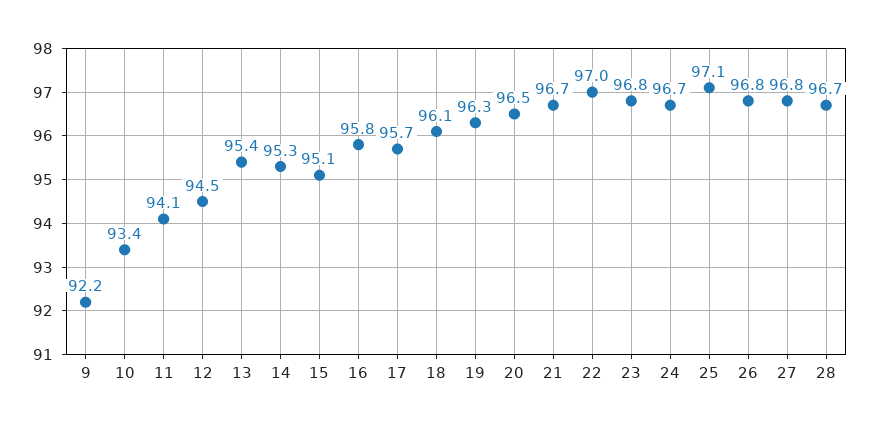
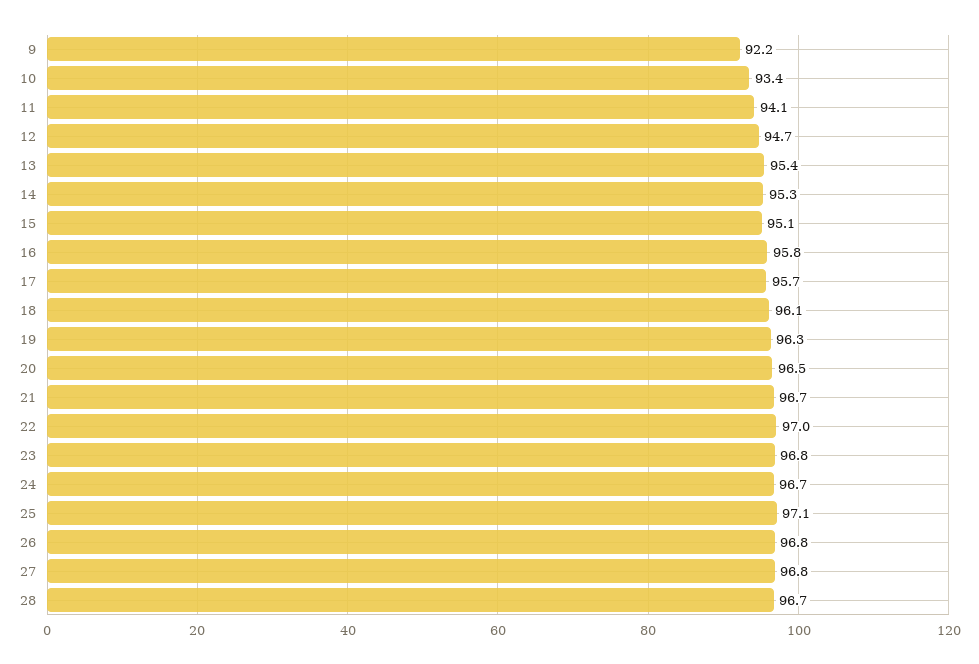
  {
    "9": 92.2,
    "10": 93.4,
    "11": 94.1,
-   "12": 94.5,
+   "12": 94.7,
    "13": 95.4,
    "14": 95.3,
    "15": 95.1,
    "16": 95.8,
    "17": 95.7,
    "18": 96.1,
    "19": 96.3,
    "20": 96.5,
    "21": 96.7,
    "22": 97,
    "23": 96.8,
    "24": 96.7,
    "25": 97.1,
    "26": 96.8,
    "27": 96.8,
    "28": 96.7
  }

